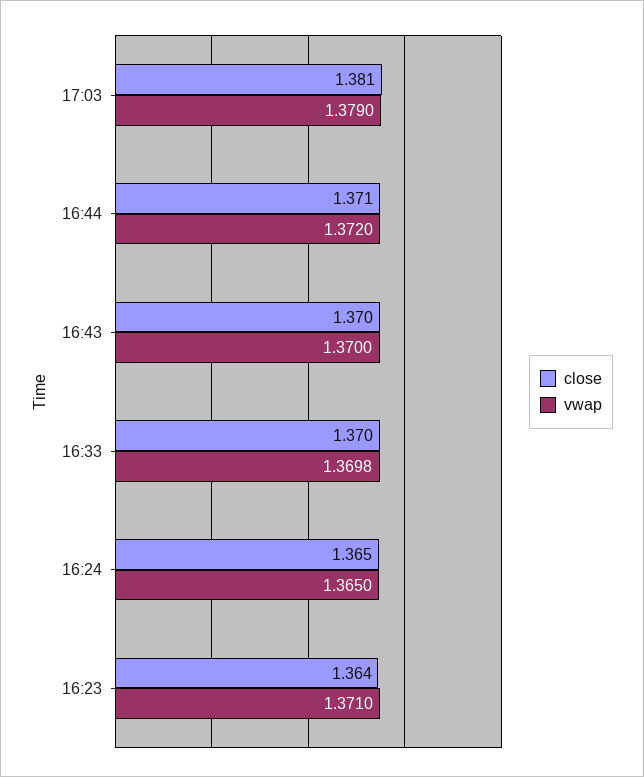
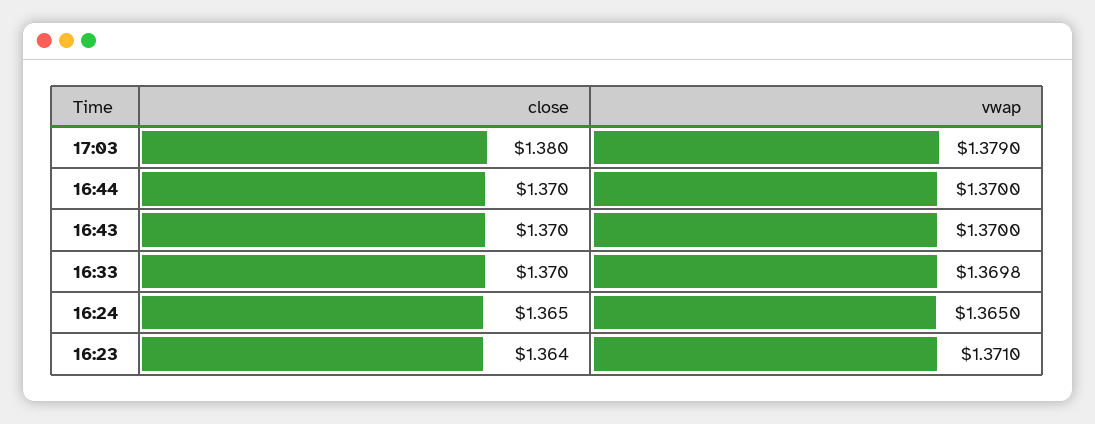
  {
    "close": {
-     "17:03": 1.381,
+     "17:03": 1.38,
-     "16:44": 1.371,
+     "16:44": 1.37,
      "16:43": 1.37,
      "16:33": 1.37,
      "16:24": 1.365,
      "16:23": 1.364
    },
    "vwap": {
      "17:03": 1.379,
-     "16:44": 1.372,
+     "16:44": 1.37,
      "16:43": 1.37,
      "16:33": 1.3698,
      "16:24": 1.365,
      "16:23": 1.371
    }
  }

